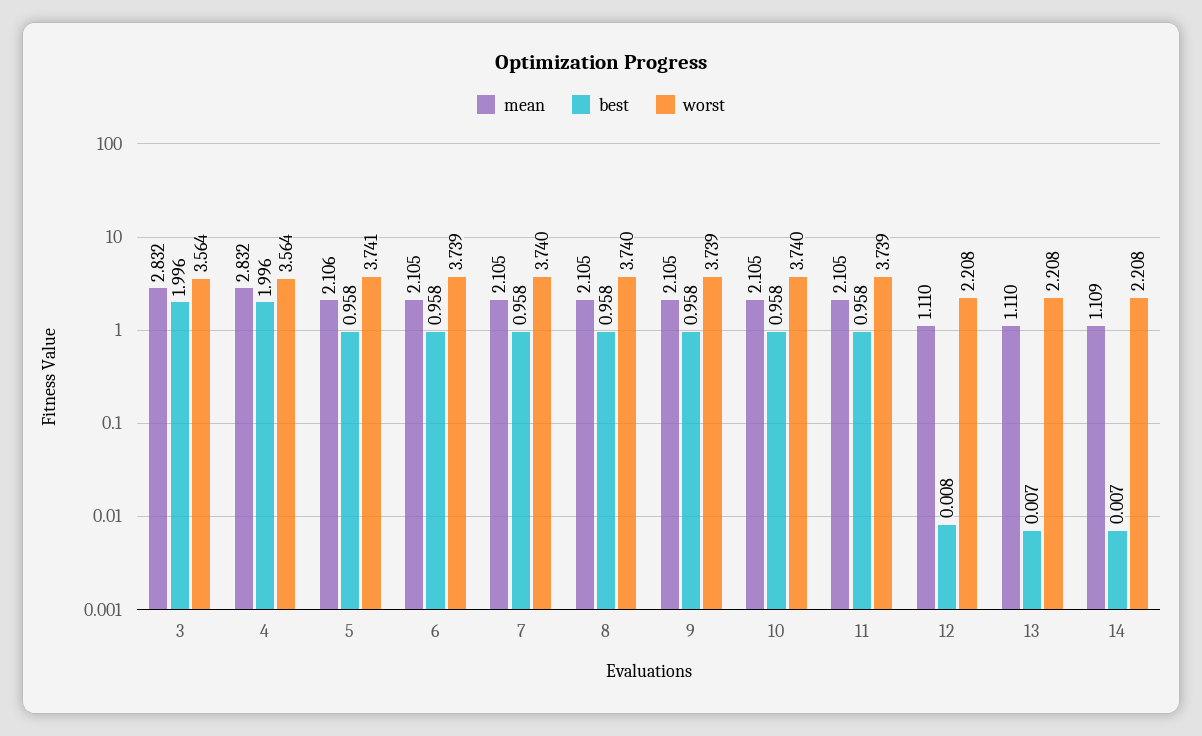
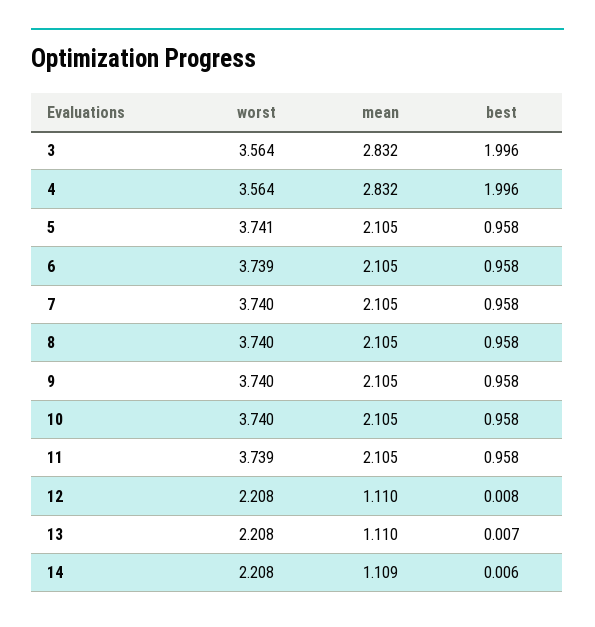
  {
    "mean": {
      "3": 2.832,
      "4": 2.832,
-     "5": 2.106,
+     "5": 2.105,
      "6": 2.105,
      "7": 2.105,
      "8": 2.105,
      "9": 2.105,
      "10": 2.105,
      "11": 2.105,
      "12": 1.11,
      "13": 1.11,
      "14": 1.109
    },
    "best": {
      "3": 1.996,
      "4": 1.996,
      "5": 0.958,
      "6": 0.958,
      "7": 0.958,
      "8": 0.958,
      "9": 0.958,
      "10": 0.958,
      "11": 0.958,
      "12": 0.008,
      "13": 0.007,
-     "14": 0.007
+     "14": 0.006
    },
    "worst": {
      "3": 3.564,
      "4": 3.564,
      "5": 3.741,
      "6": 3.739,
      "7": 3.74,
      "8": 3.74,
-     "9": 3.739,
+     "9": 3.74,
      "10": 3.74,
      "11": 3.739,
      "12": 2.208,
      "13": 2.208,
      "14": 2.208
    }
  }

